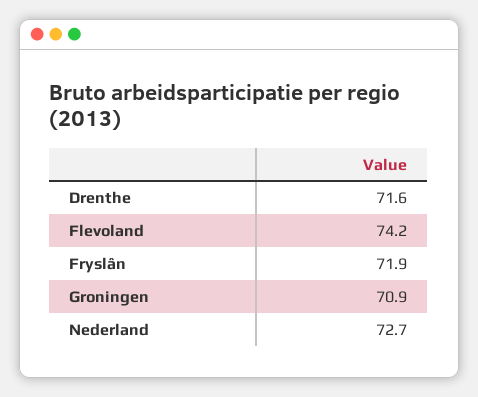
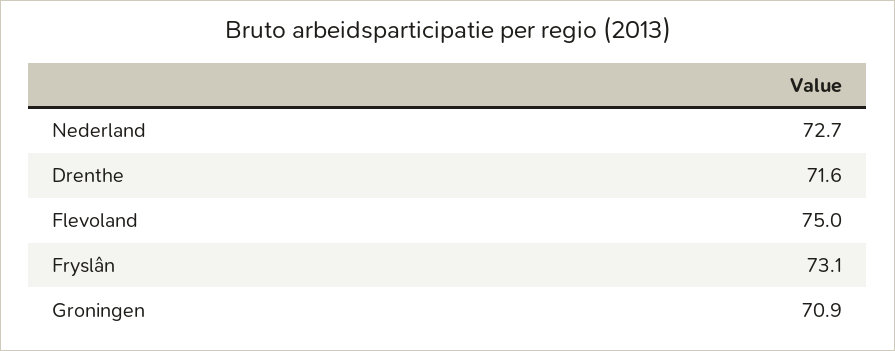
  {
    "Drenthe": 71.6,
-   "Flevoland": 74.2,
+   "Flevoland": 75,
-   "Fryslân": 71.9,
+   "Fryslân": 73.1,
    "Groningen": 70.9,
    "Nederland": 72.7
  }

